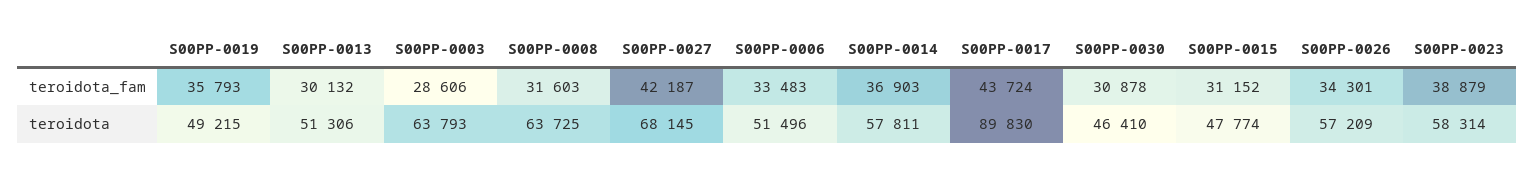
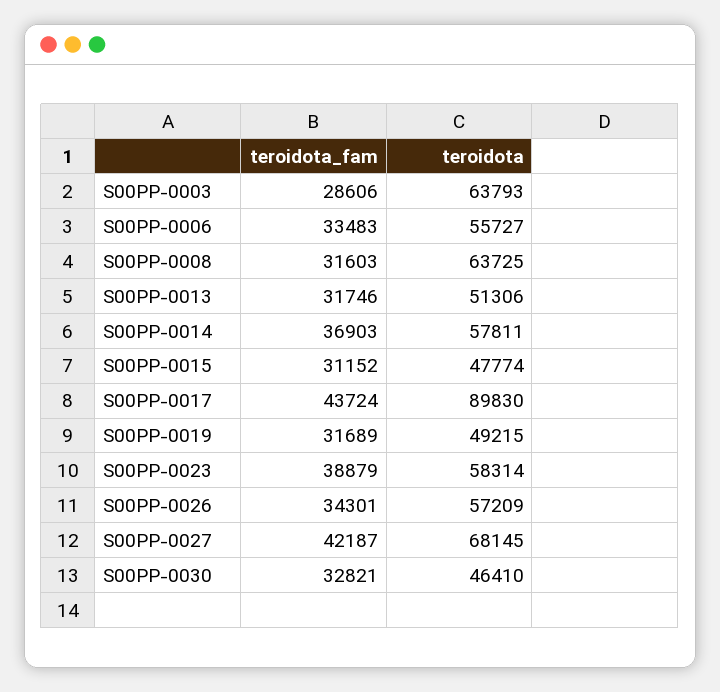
  {
    "S00PP-0019": {
-     "teroidota_fam": 35793,
+     "teroidota_fam": 31689,
      "teroidota": 49215
    },
    "S00PP-0013": {
-     "teroidota_fam": 30132,
+     "teroidota_fam": 31746,
      "teroidota": 51306
    },
    "S00PP-0003": {
      "teroidota_fam": 28606,
      "teroidota": 63793
    },
    "S00PP-0008": {
      "teroidota_fam": 31603,
      "teroidota": 63725
    },
    "S00PP-0027": {
      "teroidota_fam": 42187,
      "teroidota": 68145
    },
    "S00PP-0006": {
      "teroidota_fam": 33483,
-     "teroidota": 51496
+     "teroidota": 55727
    },
    "S00PP-0014": {
      "teroidota_fam": 36903,
      "teroidota": 57811
    },
    "S00PP-0017": {
      "teroidota_fam": 43724,
      "teroidota": 89830
    },
    "S00PP-0030": {
-     "teroidota_fam": 30878,
+     "teroidota_fam": 32821,
      "teroidota": 46410
    },
    "S00PP-0015": {
      "teroidota_fam": 31152,
      "teroidota": 47774
    },
    "S00PP-0026": {
      "teroidota_fam": 34301,
      "teroidota": 57209
    },
    "S00PP-0023": {
      "teroidota_fam": 38879,
      "teroidota": 58314
    }
  }

